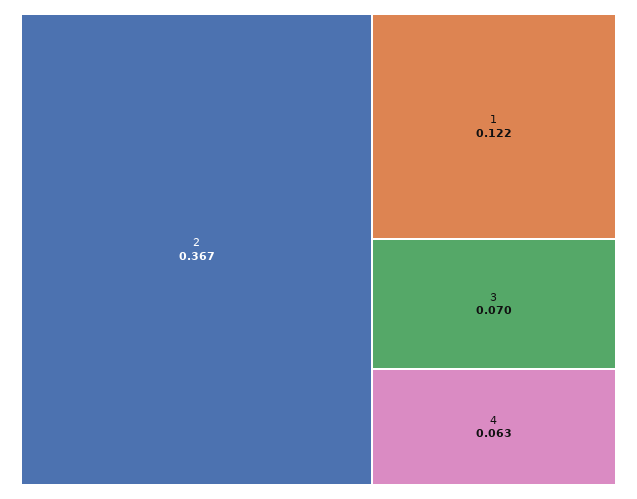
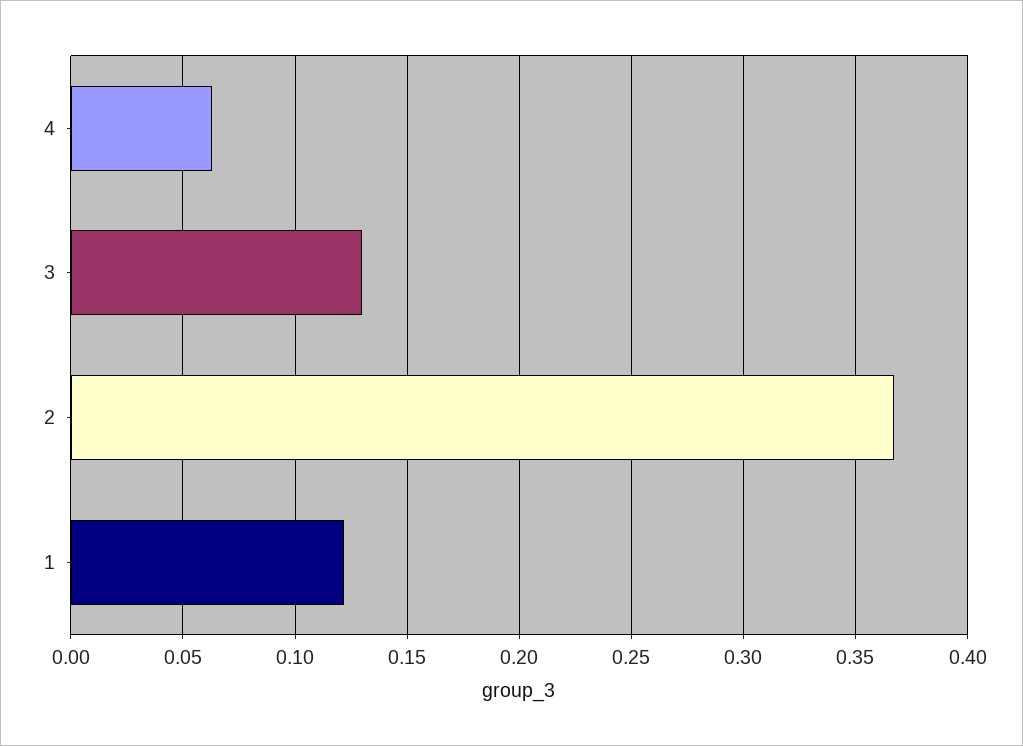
  {
    "2": 0.367,
    "1": 0.122,
-   "3": 0.07,
+   "3": 0.13,
    "4": 0.063
  }

